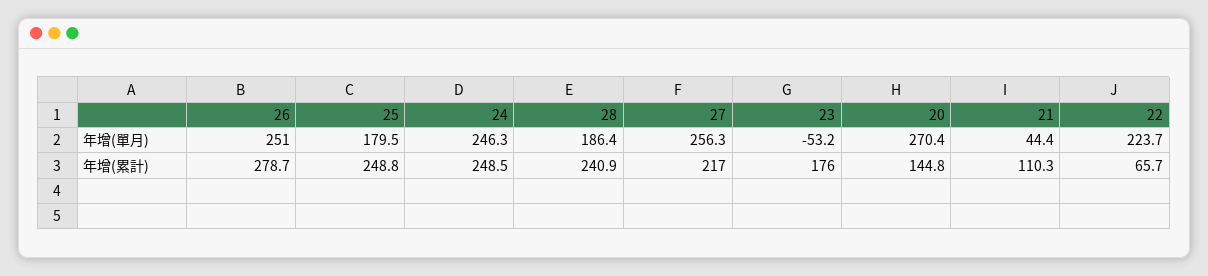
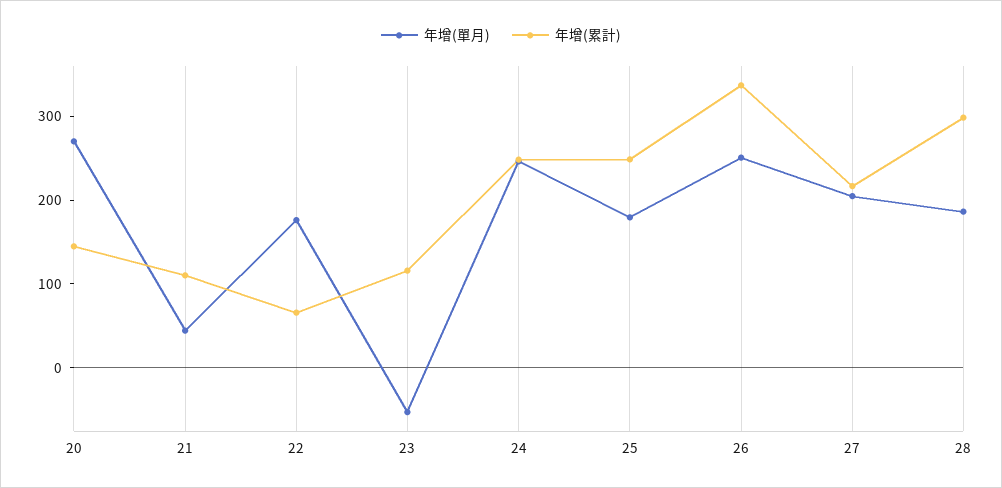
  {
    "年增(單月)": {
      "26": 251,
      "25": 179.5,
      "24": 246.3,
      "28": 186.4,
-     "27": 256.3,
+     "27": 200,
      "23": -53.2,
      "20": 270.4,
      "21": 44.4,
-     "22": 223.7
+     "22": 180
    },
    "年增(累計)": {
-     "26": 278.7,
+     "26": 340,
      "25": 248.8,
      "24": 248.5,
-     "28": 240.9,
+     "28": 300,
      "27": 217,
-     "23": 176,
+     "23": 120,
      "20": 144.8,
      "21": 110.3,
      "22": 65.7
    }
  }

